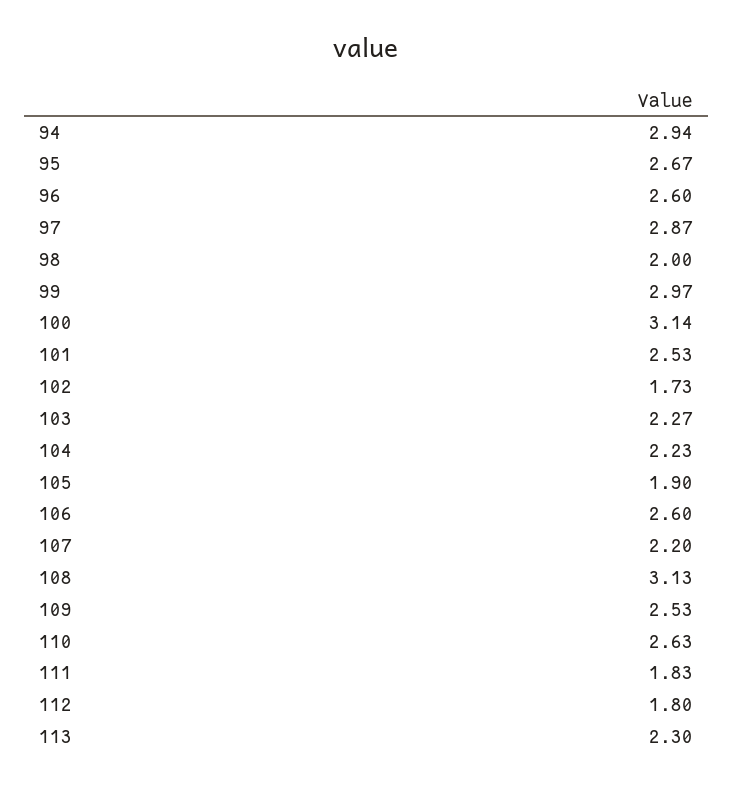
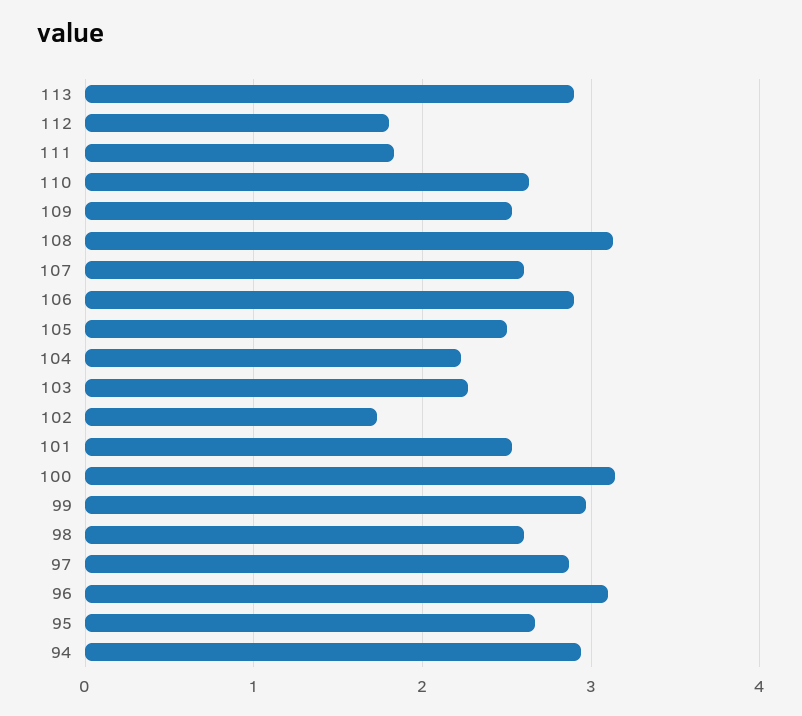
  {
    "94": 2.94,
    "95": 2.67,
-   "96": 2.6,
+   "96": 3.1,
    "97": 2.87,
-   "98": 2,
+   "98": 2.6,
    "99": 2.97,
    "100": 3.14,
    "101": 2.53,
    "102": 1.73,
    "103": 2.27,
    "104": 2.23,
-   "105": 1.9,
+   "105": 2.5,
-   "106": 2.6,
+   "106": 2.9,
-   "107": 2.2,
+   "107": 2.6,
    "108": 3.13,
    "109": 2.53,
    "110": 2.63,
    "111": 1.83,
    "112": 1.8,
-   "113": 2.3
+   "113": 2.9
  }

